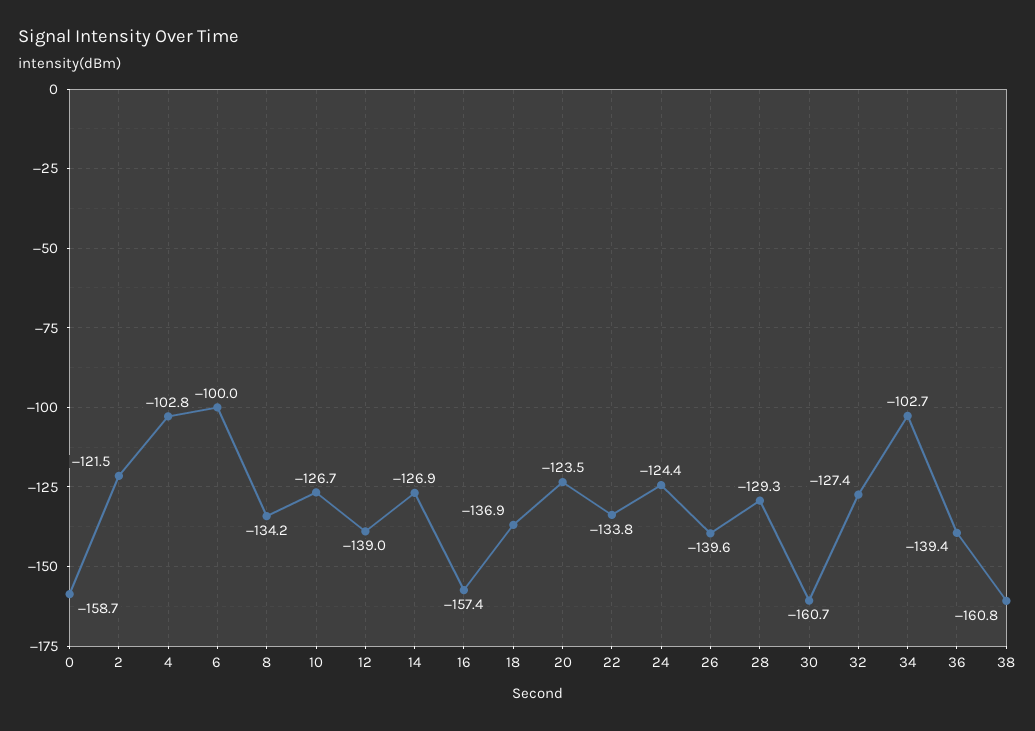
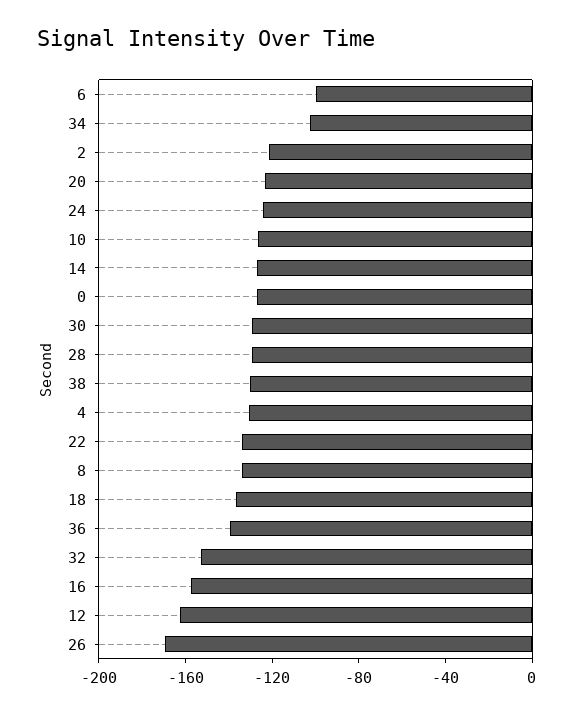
  {
-   "0": -158.7,
+   "0": -130,
    "2": -121.5,
-   "4": -102.8,
+   "4": -130,
    "6": -100,
    "8": -134.2,
    "10": -126.7,
-   "12": -139,
+   "12": -160,
    "14": -126.9,
    "16": -157.4,
    "18": -136.9,
    "20": -123.5,
    "22": -133.8,
    "24": -124.4,
-   "26": -139.6,
+   "26": -170,
    "28": -129.3,
-   "30": -160.7,
+   "30": -130,
-   "32": -127.4,
+   "32": -150,
    "34": -102.7,
    "36": -139.4,
-   "38": -160.8
+   "38": -130
  }

